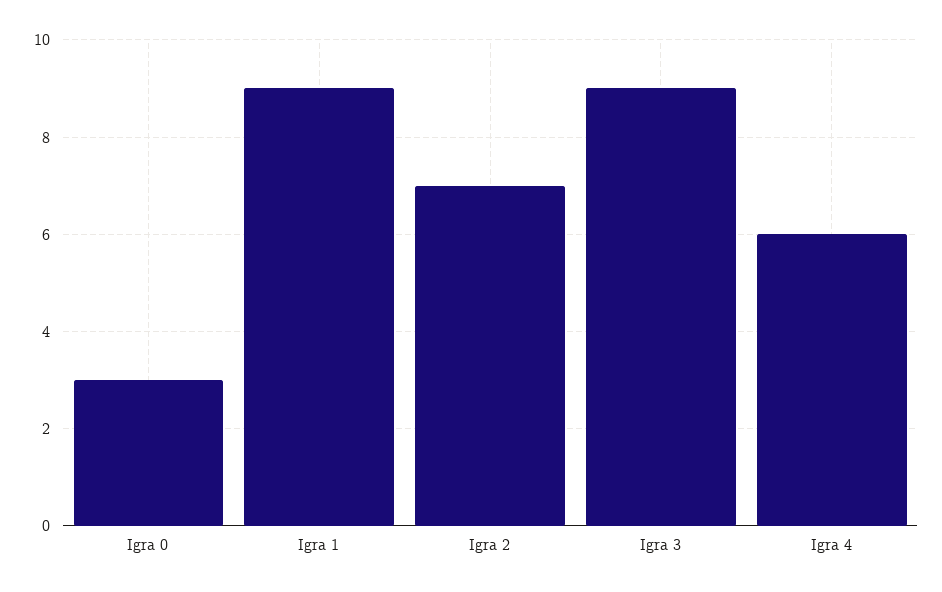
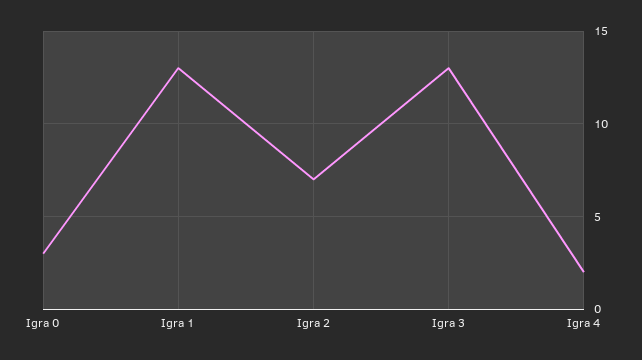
  {
    "Igra 0": 3,
-   "Igra 1": 9,
+   "Igra 1": 13,
    "Igra 2": 7,
-   "Igra 3": 9,
+   "Igra 3": 13,
-   "Igra 4": 6
+   "Igra 4": 2
  }

